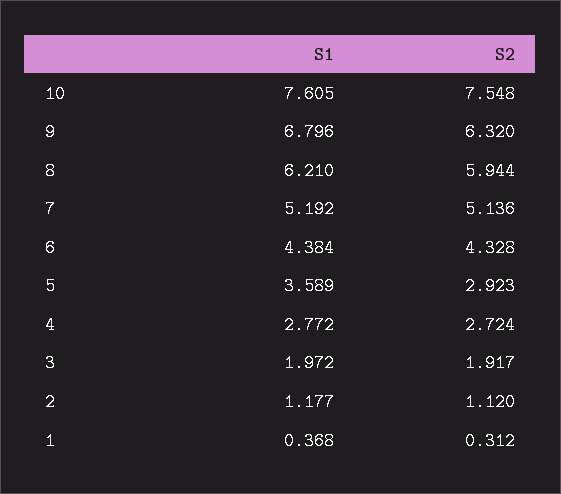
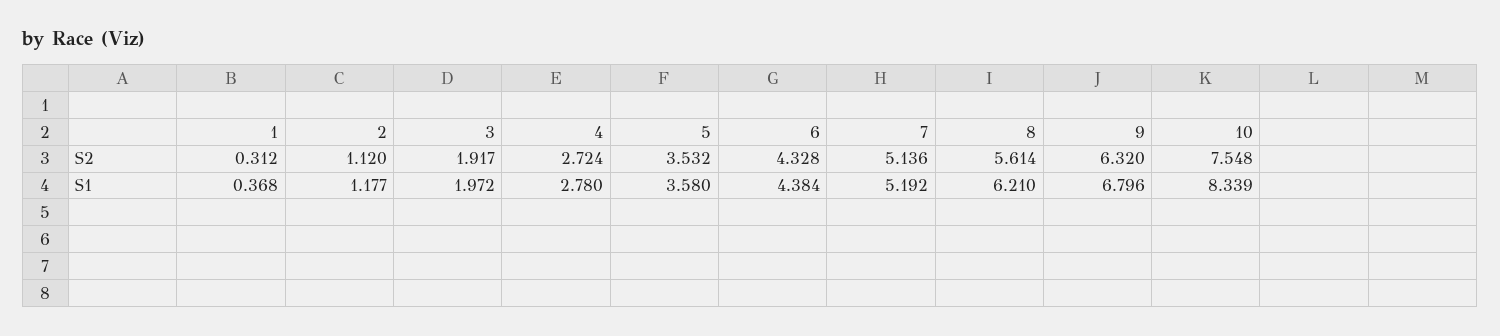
  {
    "S1": {
-     "10": 7.605,
+     "10": 8.339,
      "9": 6.796,
      "8": 6.21,
      "7": 5.192,
      "6": 4.384,
-     "5": 3.589,
+     "5": 3.58,
-     "4": 2.772,
+     "4": 2.78,
      "3": 1.972,
      "2": 1.177,
      "1": 0.368
    },
    "S2": {
      "10": 7.548,
      "9": 6.32,
-     "8": 5.944,
+     "8": 5.614,
      "7": 5.136,
      "6": 4.328,
-     "5": 2.923,
+     "5": 3.532,
      "4": 2.724,
      "3": 1.917,
      "2": 1.12,
      "1": 0.312
    }
  }

